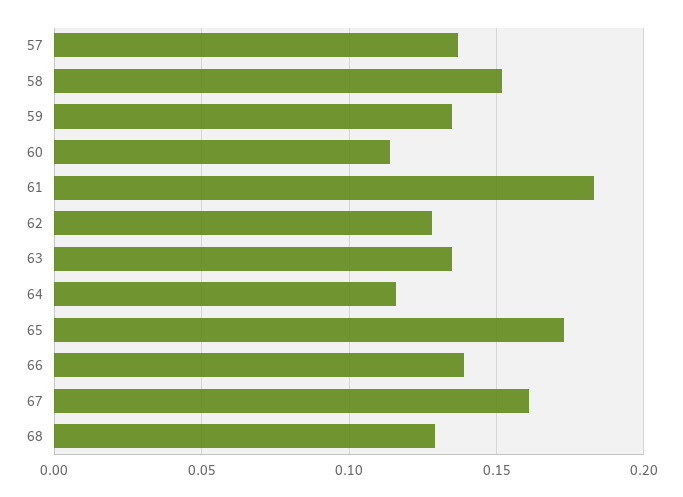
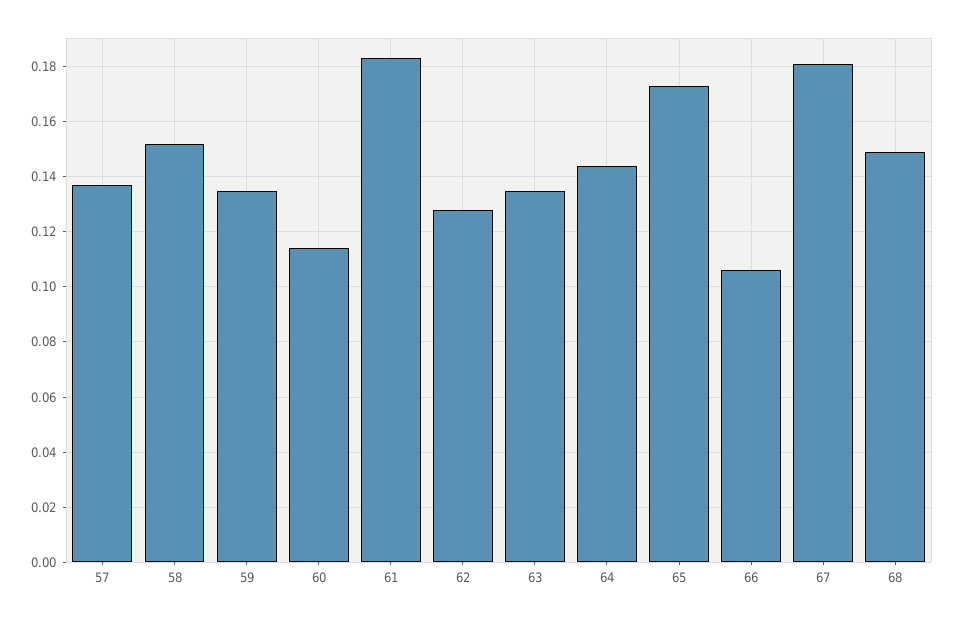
  {
    "57": 0.135,
    "58": 0.15,
    "59": 0.135,
    "60": 0.115,
    "61": 0.185,
    "62": 0.13,
    "63": 0.135,
-   "64": 0.115,
+   "64": 0.145,
    "65": 0.175,
-   "66": 0.14,
+   "66": 0.105,
-   "67": 0.16,
+   "67": 0.18,
-   "68": 0.13
+   "68": 0.15
  }

